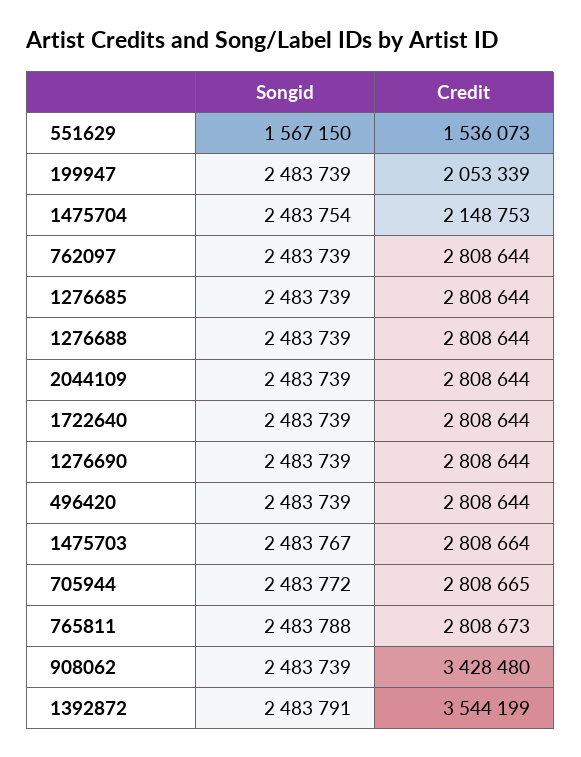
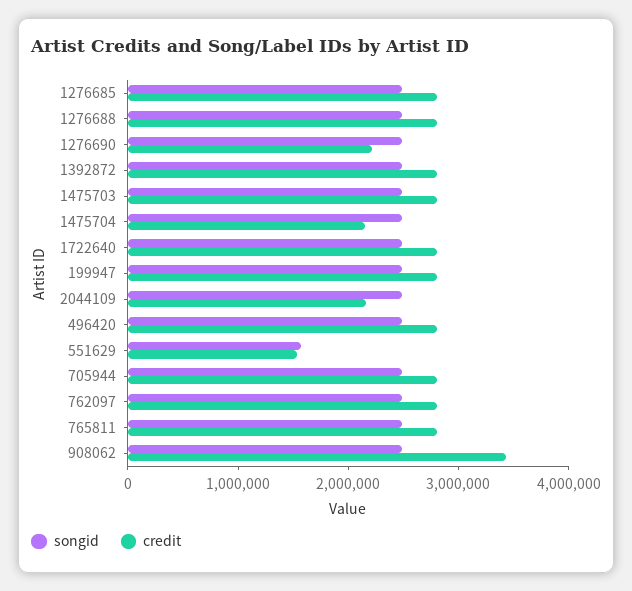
  {
    "Songid": {
      "551629": 1567150,
      "199947": 2483739,
      "1475704": 2483754,
      "762097": 2483739,
      "1276685": 2483739,
      "1276688": 2483739,
      "2044109": 2483739,
      "1722640": 2483739,
      "1276690": 2483739,
      "496420": 2483739,
      "1475703": 2483767,
      "705944": 2483772,
      "765811": 2483788,
      "908062": 2483739,
      "1392872": 2483791
    },
    "Credit": {
      "551629": 1536073,
-     "199947": 2053339,
+     "199947": 2800000,
      "1475704": 2148753,
      "762097": 2808644,
      "1276685": 2808644,
      "1276688": 2808644,
-     "2044109": 2808644,
+     "2044109": 2200000,
      "1722640": 2808644,
-     "1276690": 2808644,
+     "1276690": 2200000,
      "496420": 2808644,
      "1475703": 2808664,
      "705944": 2808665,
      "765811": 2808673,
      "908062": 3428480,
-     "1392872": 3544199
+     "1392872": 2800000
    }
  }

